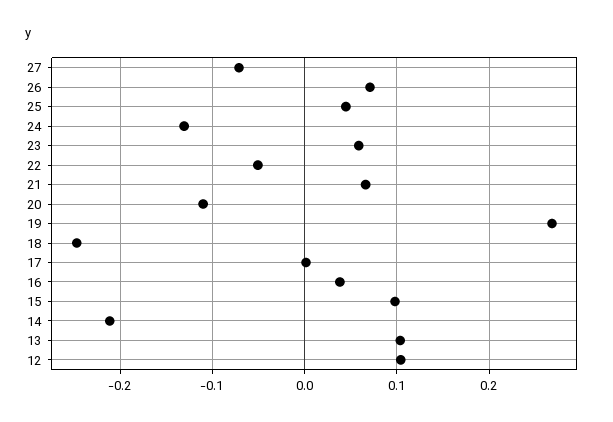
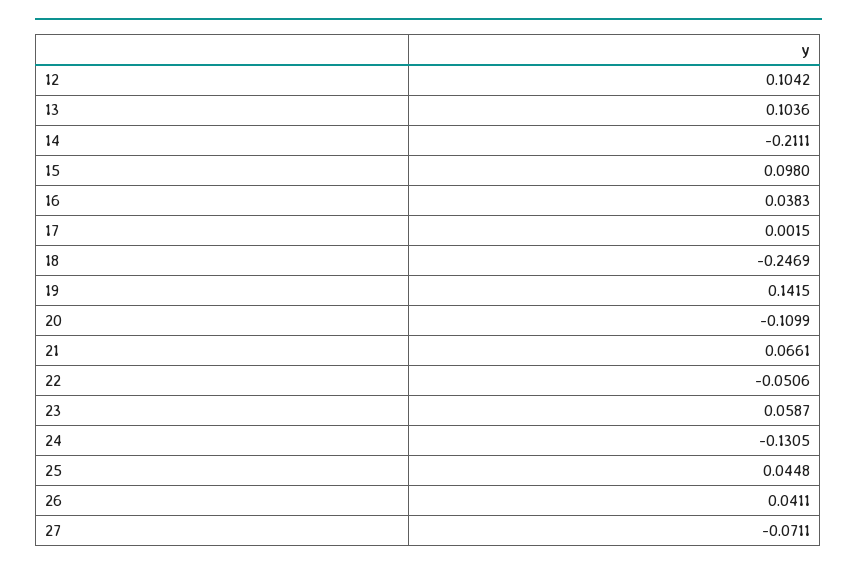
  {
    "27": -0.0711,
-   "26": 0.07,
+   "26": 0.0411,
    "25": 0.0448,
    "24": -0.1305,
    "23": 0.0587,
    "22": -0.0506,
    "21": 0.0661,
    "20": -0.1099,
-   "19": 0.27,
+   "19": 0.1415,
    "18": -0.2469,
    "17": 0.0015,
    "16": 0.0383,
    "15": 0.098,
    "14": -0.2111,
    "13": 0.1036,
    "12": 0.1042
  }

